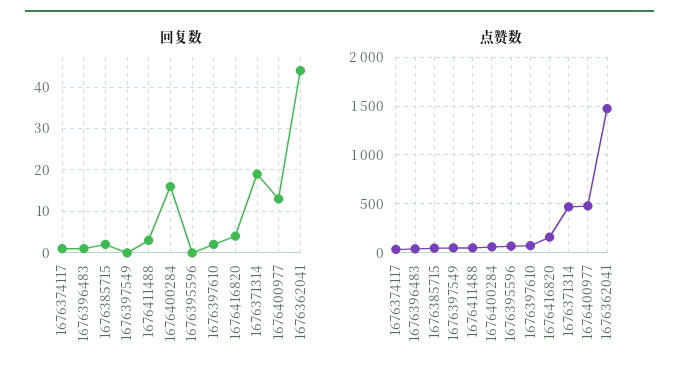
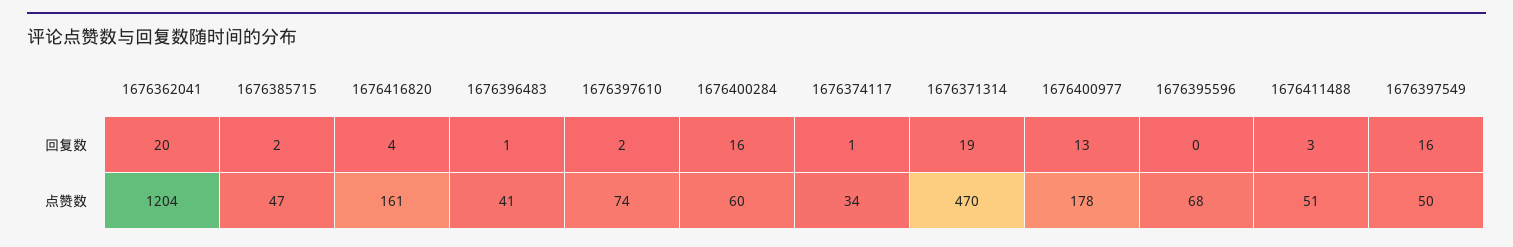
  {
    "回复数": {
      "1676374117": 1,
      "1676396483": 1,
      "1676385715": 2,
-     "1676397549": 0,
+     "1676397549": 16,
      "1676411488": 3,
      "1676400284": 16,
      "1676395596": 0,
      "1676397610": 2,
      "1676416820": 4,
      "1676371314": 19,
      "1676400977": 13,
-     "1676362041": 45
+     "1676362041": 20
    },
    "点赞数": {
      "1676374117": 34,
      "1676396483": 41,
      "1676385715": 47,
      "1676397549": 50,
      "1676411488": 51,
      "1676400284": 60,
      "1676395596": 68,
      "1676397610": 74,
      "1676416820": 161,
      "1676371314": 470,
-     "1676400977": 500,
+     "1676400977": 178,
-     "1676362041": 1500
+     "1676362041": 1204
    }
  }

